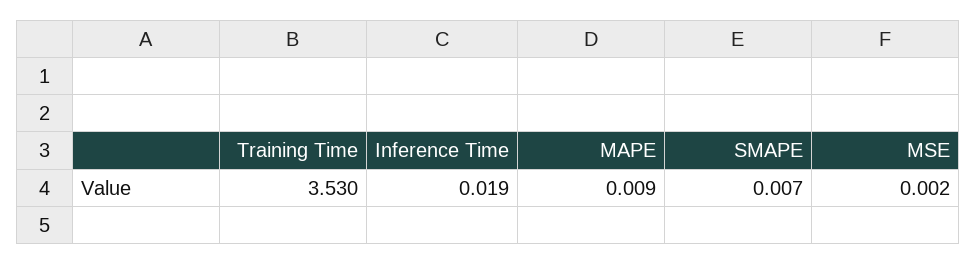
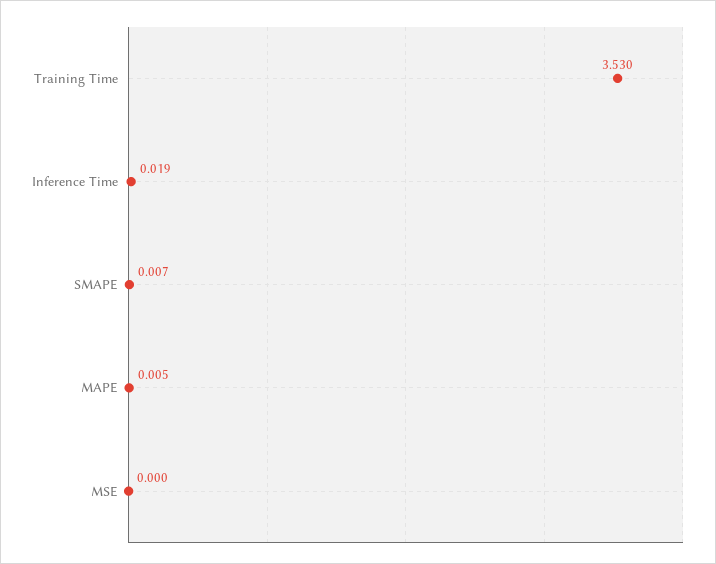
  {
    "Training Time": 3.53,
    "Inference Time": 0.019,
-   "MAPE": 0.009,
+   "MAPE": 0.005,
    "SMAPE": 0.007,
-   "MSE": 0.002
+   "MSE": 0
  }

